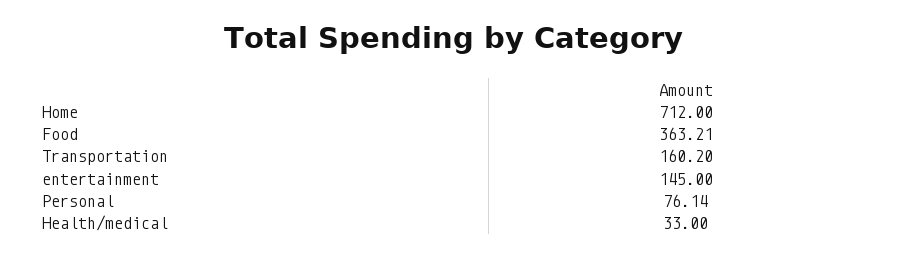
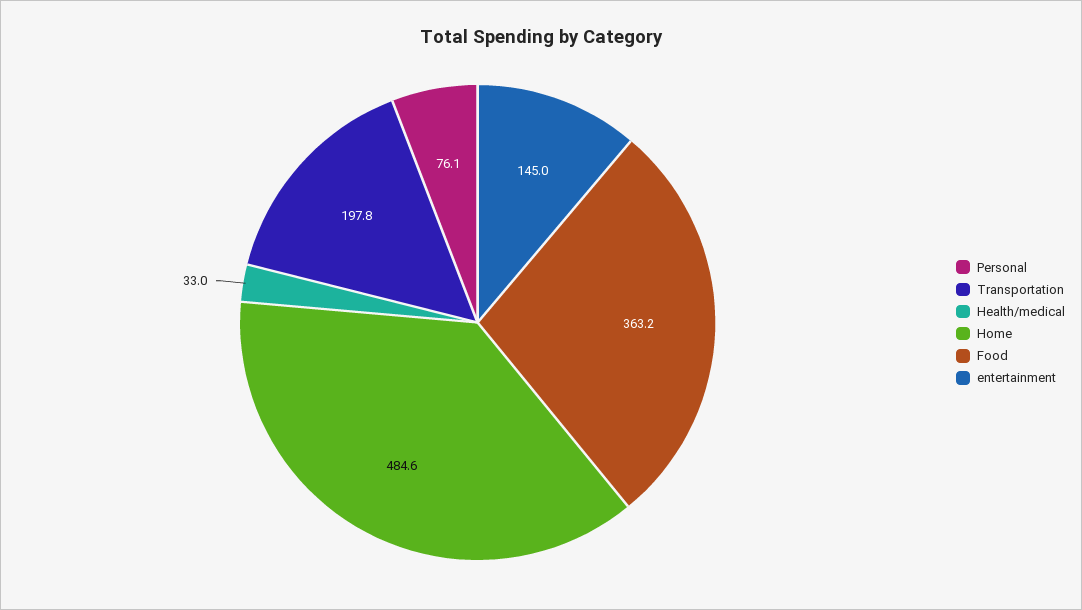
  {
-   "Home": 712,
+   "Home": 484.6,
    "Food": 363.21,
-   "Transportation": 160.2,
+   "Transportation": 197.8,
    "entertainment": 145,
    "Personal": 76.14,
    "Health/medical": 33
  }

